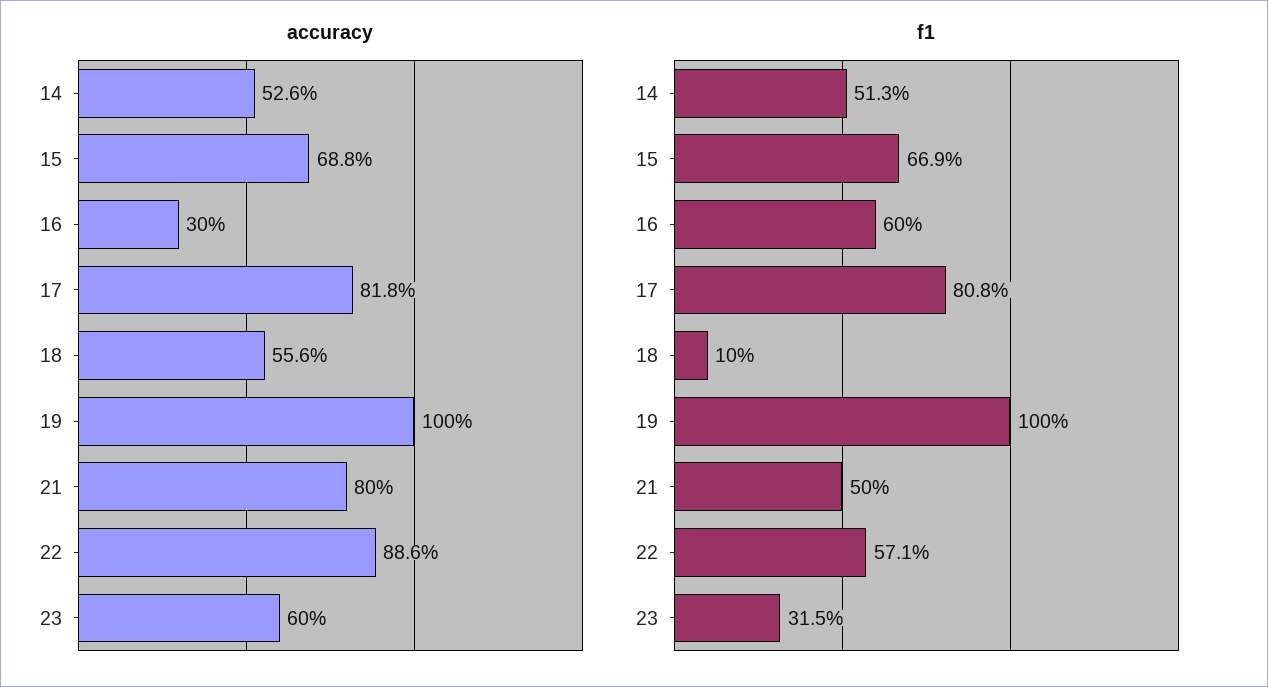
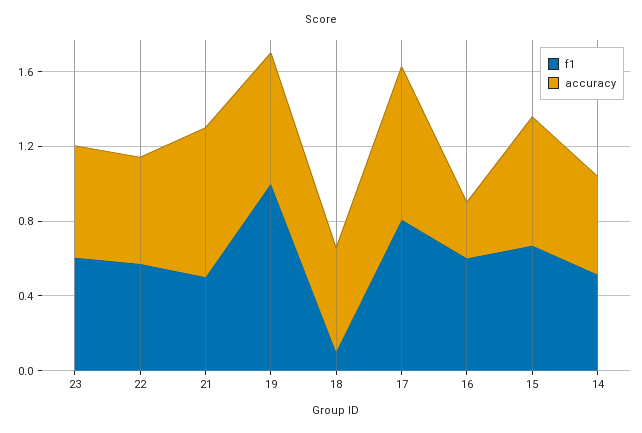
  {
    "accuracy": {
      "14": 0.526,
      "15": 0.688,
      "16": 0.3,
      "17": 0.818,
      "18": 0.556,
-     "19": 1,
+     "19": 0.7,
      "21": 0.8,
-     "22": 0.886,
+     "22": 0.6,
      "23": 0.6
    },
    "f1": {
      "14": 0.513,
      "15": 0.669,
      "16": 0.6,
      "17": 0.808,
      "18": 0.1,
      "19": 1,
      "21": 0.5,
      "22": 0.571,
-     "23": 0.315
+     "23": 0.6
    }
  }

